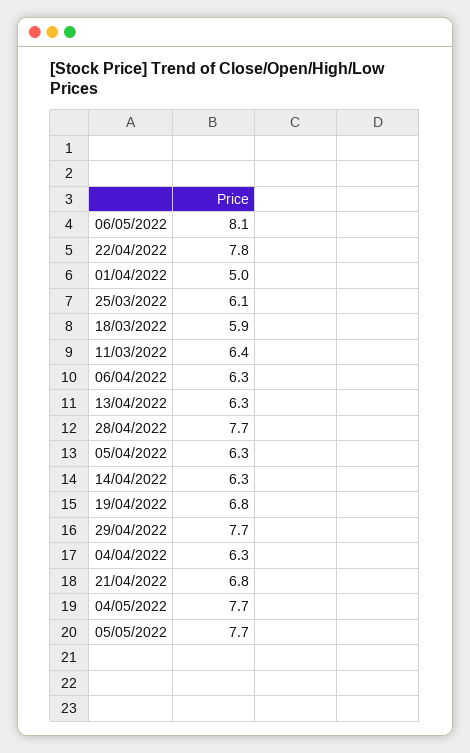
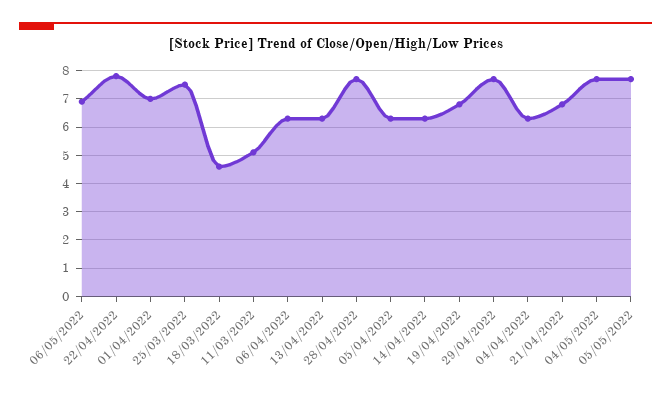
  {
-   "06/05/2022": 8.1,
+   "06/05/2022": 7,
    "22/04/2022": 7.8,
-   "01/04/2022": 5,
+   "01/04/2022": 7,
-   "25/03/2022": 6.1,
+   "25/03/2022": 7.5,
-   "18/03/2022": 5.9,
+   "18/03/2022": 4.5,
-   "11/03/2022": 6.4,
+   "11/03/2022": 5,
    "06/04/2022": 6.3,
    "13/04/2022": 6.3,
    "28/04/2022": 7.7,
    "05/04/2022": 6.3,
    "14/04/2022": 6.3,
    "19/04/2022": 6.8,
    "29/04/2022": 7.7,
    "04/04/2022": 6.3,
    "21/04/2022": 6.8,
    "04/05/2022": 7.7,
    "05/05/2022": 7.7
  }

